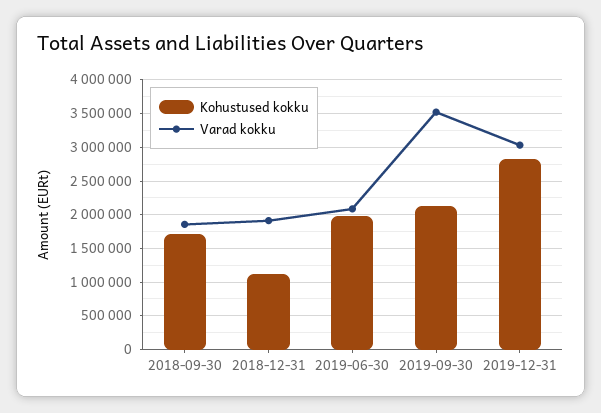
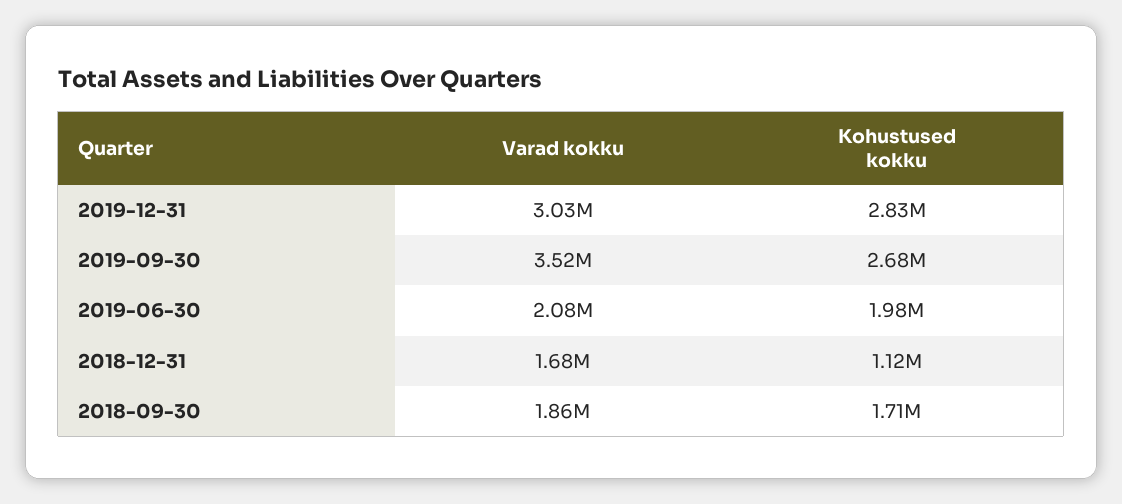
  {
    "Kohustused kokku": {
      "2018-09-30": 1710000,
      "2018-12-31": 1120000,
      "2019-06-30": 1980000,
-     "2019-09-30": 2100000,
+     "2019-09-30": 2680000,
      "2019-12-31": 2830000
    },
    "Varad kokku": {
      "2018-09-30": 1860000,
-     "2018-12-31": 1900000,
+     "2018-12-31": 1680000,
      "2019-06-30": 2080000,
      "2019-09-30": 3520000,
      "2019-12-31": 3030000
    }
  }

